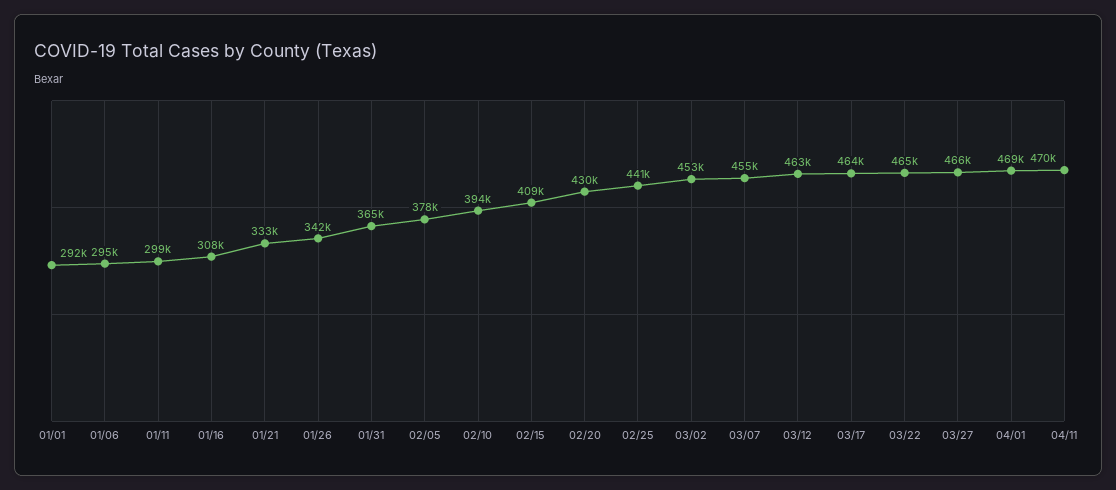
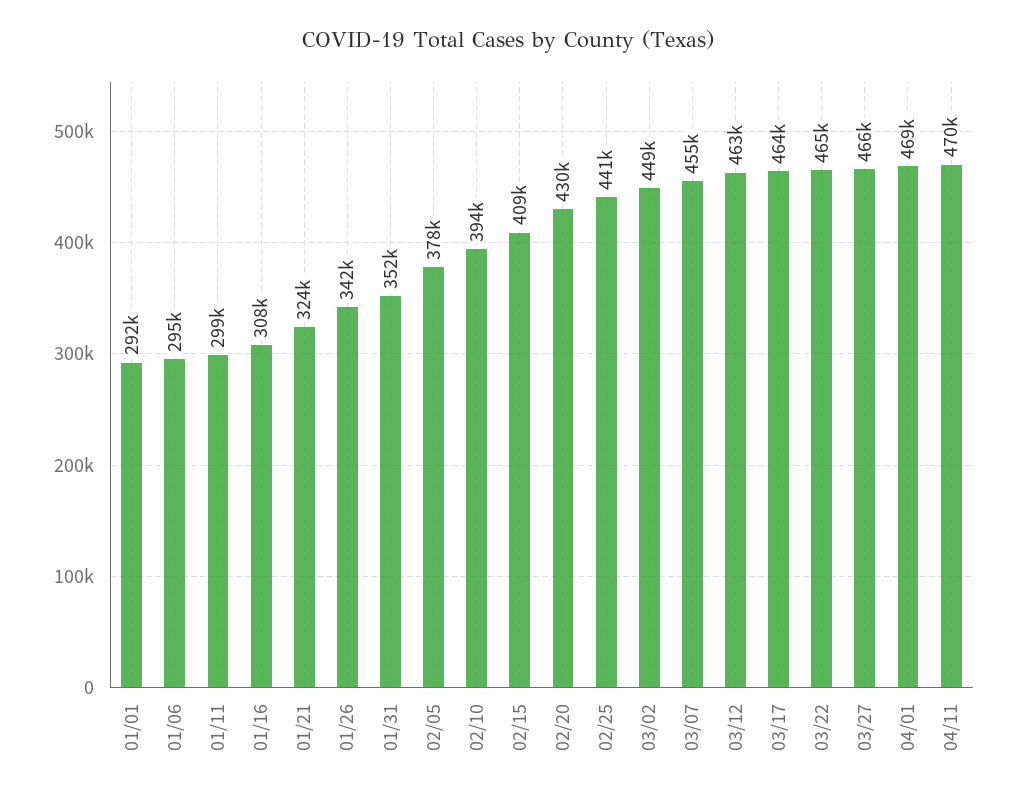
  {
    "01/01": 292000,
    "01/06": 295000,
    "01/11": 299000,
    "01/16": 308000,
-   "01/21": 333000,
+   "01/21": 324000,
    "01/26": 342000,
-   "01/31": 365000,
+   "01/31": 352000,
    "02/05": 378000,
    "02/10": 394000,
    "02/15": 409000,
    "02/20": 430000,
    "02/25": 441000,
-   "03/02": 453000,
+   "03/02": 449000,
    "03/07": 455000,
    "03/12": 463000,
    "03/17": 464000,
    "03/22": 465000,
    "03/27": 466000,
    "04/01": 469000,
    "04/11": 470000
  }

